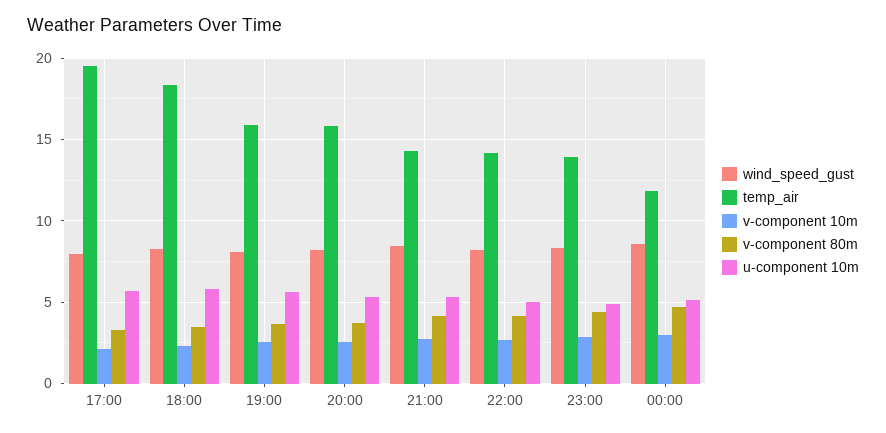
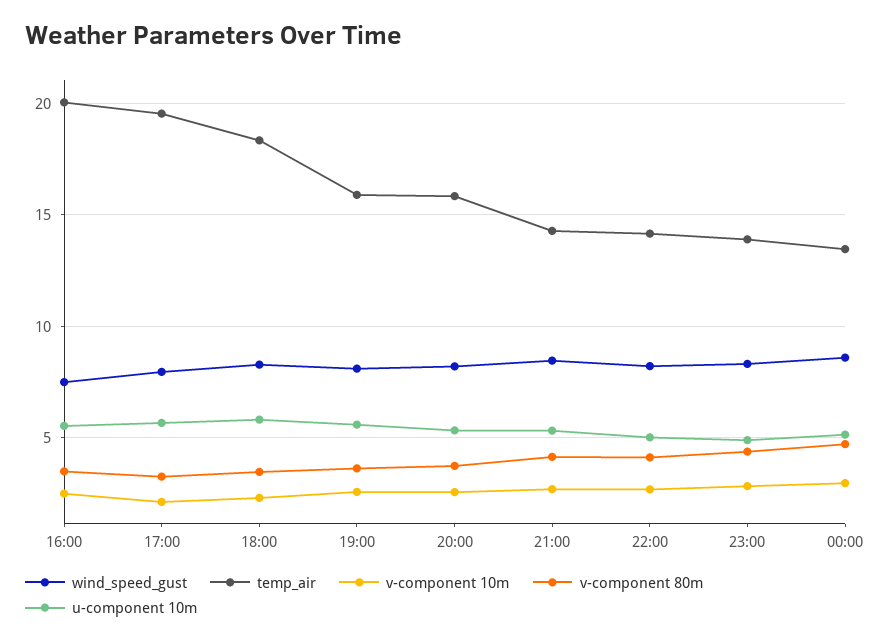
  {
    "wind_speed_gust": {
      "17:00": 8,
      "18:00": 8.5,
      "19:00": 8,
      "20:00": 8,
      "21:00": 8.5,
      "22:00": 8,
      "23:00": 8.5,
-     "00:00": 8.5
+     "00:00": 8.5,
+     "16:00": 7.5
    },
    "temp_air": {
      "17:00": 19.5,
      "18:00": 18.5,
      "19:00": 16,
      "20:00": 16,
      "21:00": 14.5,
      "22:00": 14,
      "23:00": 14,
-     "00:00": 12
+     "00:00": 13.5,
+     "16:00": 20
    },
    "v-component 10m": {
      "17:00": 2,
      "18:00": 2.5,
      "19:00": 2.5,
      "20:00": 2.5,
      "21:00": 2.5,
      "22:00": 2.5,
      "23:00": 3,
-     "00:00": 3
+     "00:00": 3,
+     "16:00": 2.5
    },
    "v-component 80m": {
      "17:00": 3.5,
      "18:00": 3.5,
      "19:00": 3.5,
      "20:00": 4,
      "21:00": 4,
      "22:00": 4,
      "23:00": 4.5,
-     "00:00": 4.5
+     "00:00": 4.5,
+     "16:00": 3.5
    },
    "u-component 10m": {
      "17:00": 5.5,
      "18:00": 6,
      "19:00": 5.5,
      "20:00": 5.5,
      "21:00": 5.5,
      "22:00": 5,
      "23:00": 5,
-     "00:00": 5
+     "00:00": 5,
+     "16:00": 5.5
    }
  }

